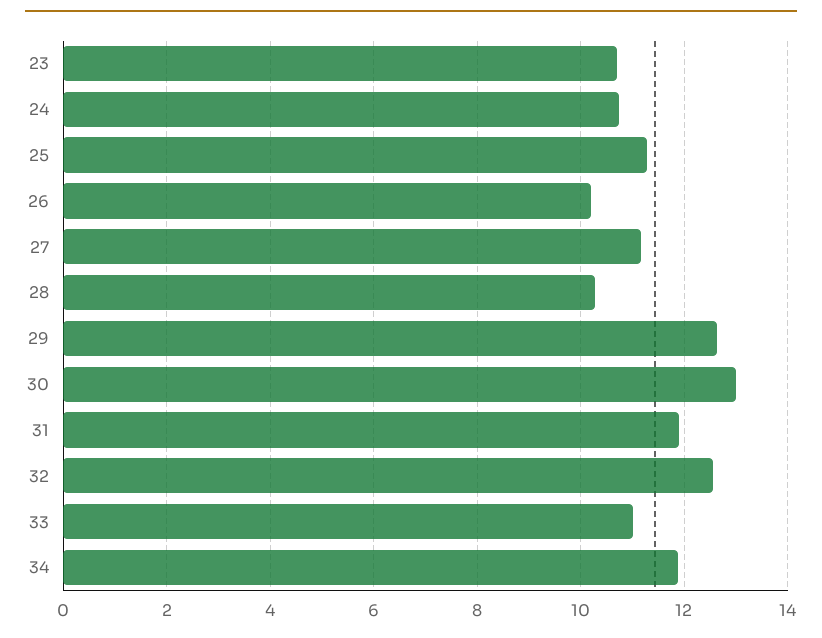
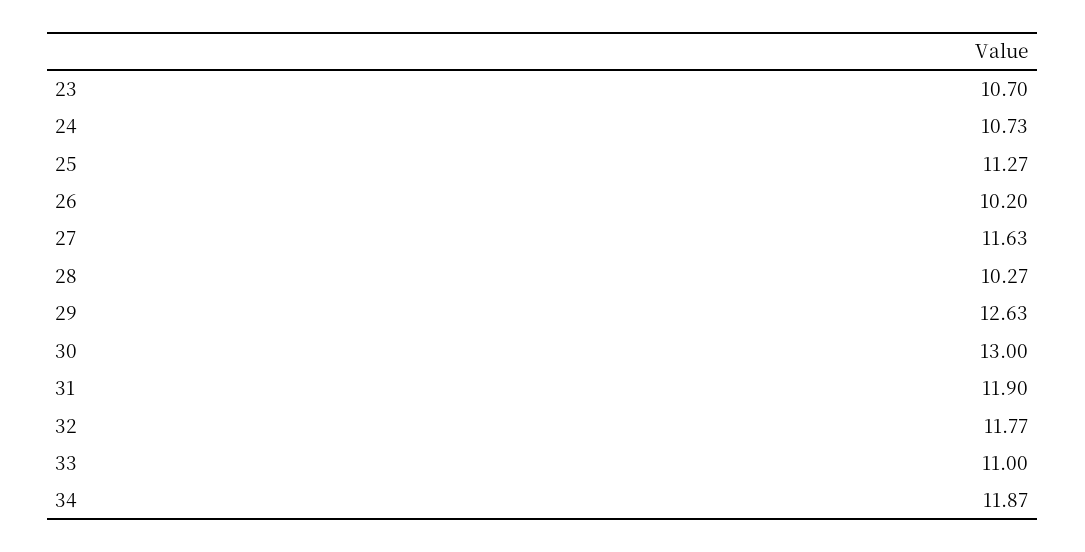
  {
    "23": 10.7,
    "24": 10.73,
    "25": 11.27,
    "26": 10.2,
-   "27": 11.2,
+   "27": 11.63,
    "28": 10.27,
    "29": 12.63,
    "30": 13,
    "31": 11.9,
-   "32": 12.6,
+   "32": 11.77,
    "33": 11,
    "34": 11.87
  }

